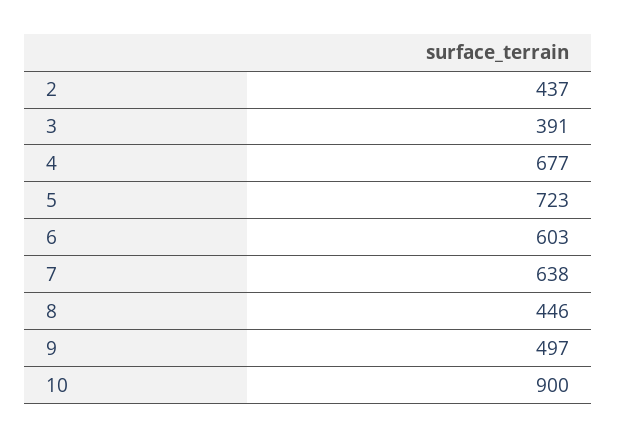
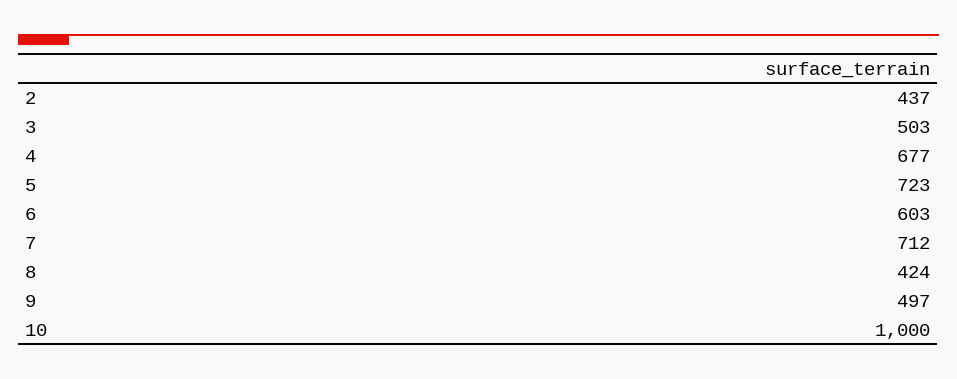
  {
    "2": 437,
-   "3": 391,
+   "3": 503,
    "4": 677,
    "5": 723,
    "6": 603,
-   "7": 638,
+   "7": 712,
-   "8": 446,
+   "8": 424,
    "9": 497,
-   "10": 900
+   "10": 1000
  }

